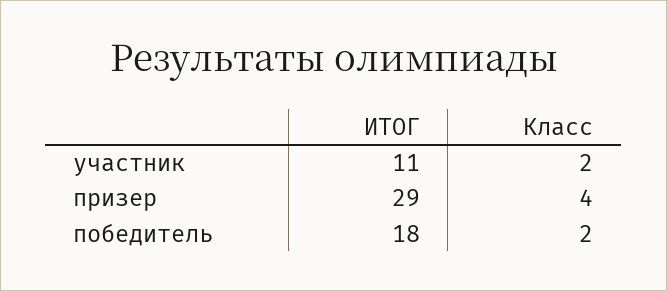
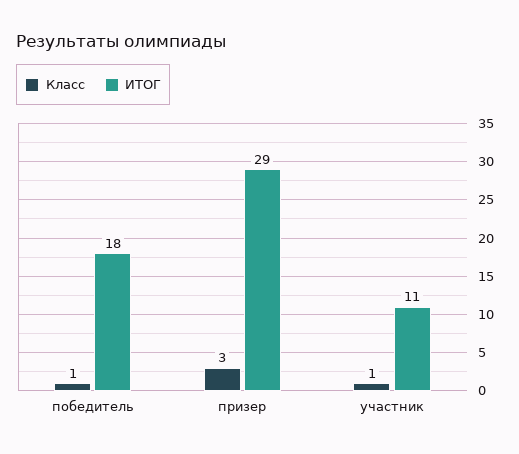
  {
    "ИТОГ": {
      "участник": 11,
      "призер": 29,
      "победитель": 18
    },
    "Класс": {
-     "участник": 2,
+     "участник": 1,
-     "призер": 4,
+     "призер": 3,
-     "победитель": 2
+     "победитель": 1
    }
  }

